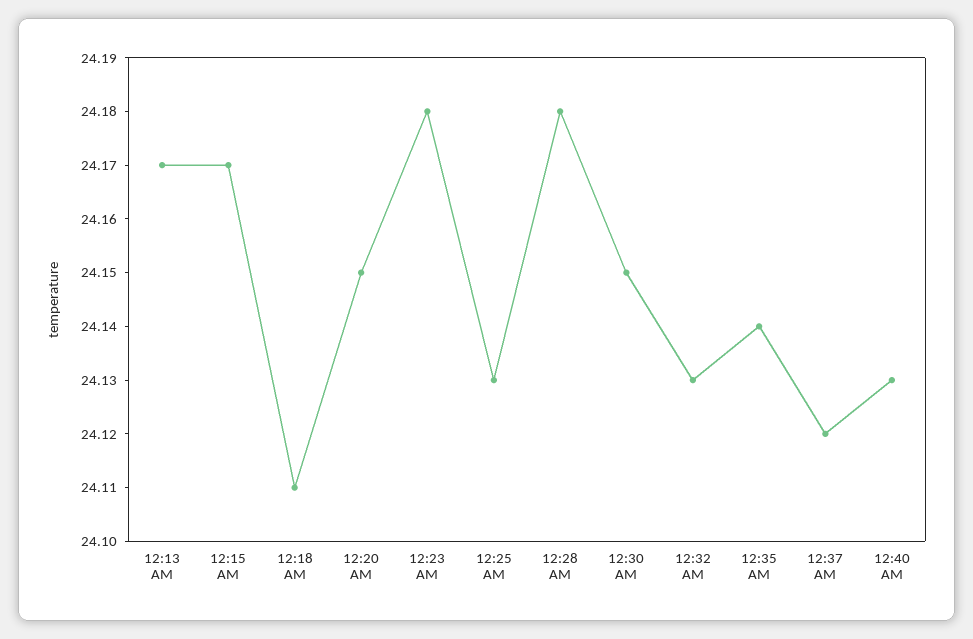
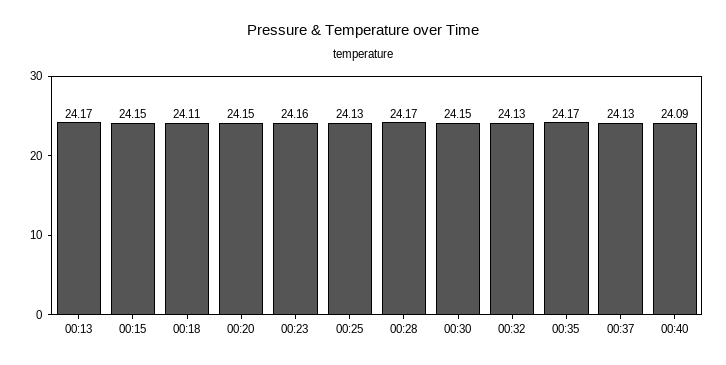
  {
    "12:13 AM": 24.17,
-   "12:15 AM": 24.17,
+   "12:15 AM": 24.15,
    "12:18 AM": 24.11,
    "12:20 AM": 24.15,
-   "12:23 AM": 24.18,
+   "12:23 AM": 24.16,
    "12:25 AM": 24.13,
-   "12:28 AM": 24.18,
+   "12:28 AM": 24.17,
    "12:30 AM": 24.15,
    "12:32 AM": 24.13,
-   "12:35 AM": 24.14,
+   "12:35 AM": 24.17,
-   "12:37 AM": 24.12,
+   "12:37 AM": 24.13,
-   "12:40 AM": 24.13
+   "12:40 AM": 24.09
  }

